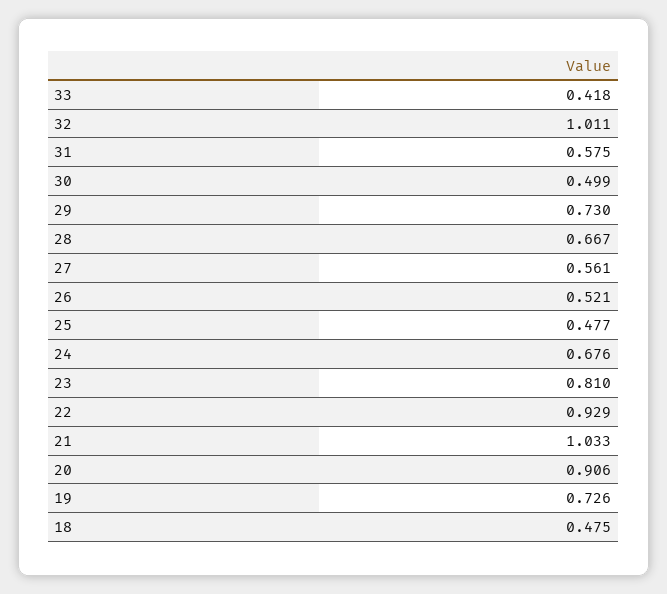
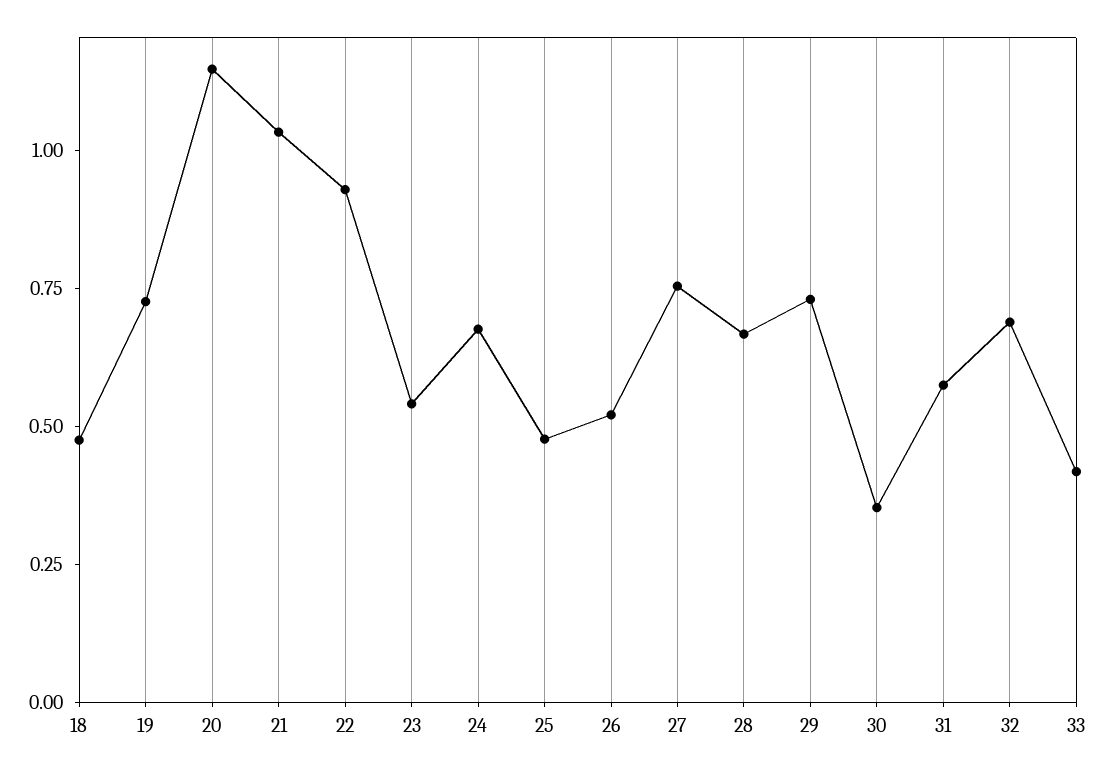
  {
    "33": 0.418,
-   "32": 1.011,
+   "32": 0.7,
    "31": 0.575,
-   "30": 0.499,
+   "30": 0.35,
    "29": 0.73,
    "28": 0.667,
-   "27": 0.561,
+   "27": 0.75,
    "26": 0.521,
    "25": 0.477,
    "24": 0.676,
-   "23": 0.81,
+   "23": 0.55,
    "22": 0.929,
    "21": 1.033,
-   "20": 0.906,
+   "20": 1.15,
    "19": 0.726,
    "18": 0.475
  }

